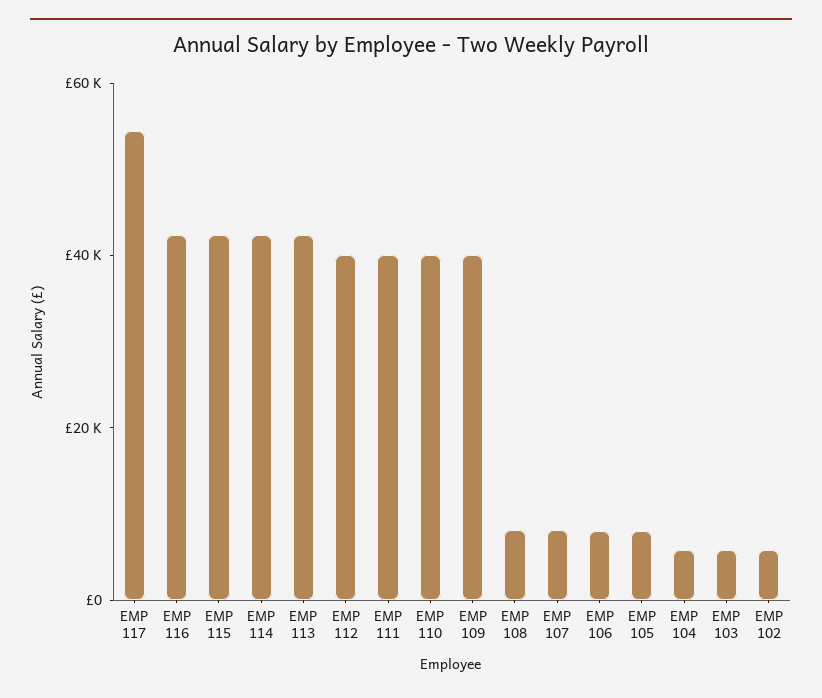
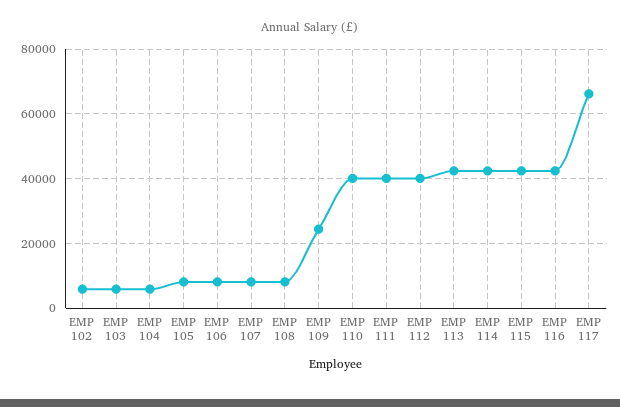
  {
-   "EMP 117": 55000,
+   "EMP 117": 66000,
    "EMP 116": 42000,
    "EMP 115": 42000,
    "EMP 114": 42000,
    "EMP 113": 42000,
    "EMP 112": 40000,
    "EMP 111": 40000,
    "EMP 110": 40000,
-   "EMP 109": 40000,
+   "EMP 109": 24000,
    "EMP 108": 8000,
    "EMP 107": 8000,
    "EMP 106": 8000,
    "EMP 105": 8000,
    "EMP 104": 6000,
    "EMP 103": 6000,
    "EMP 102": 6000
  }

